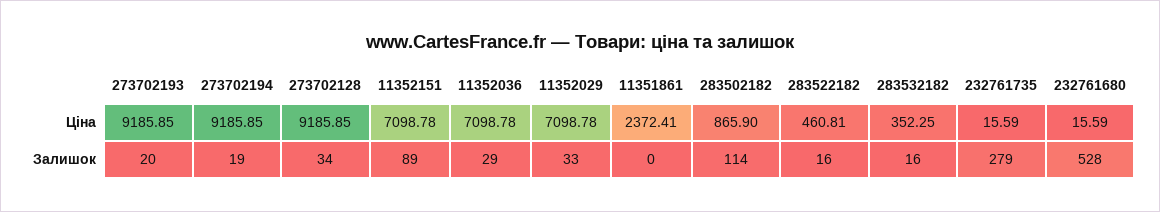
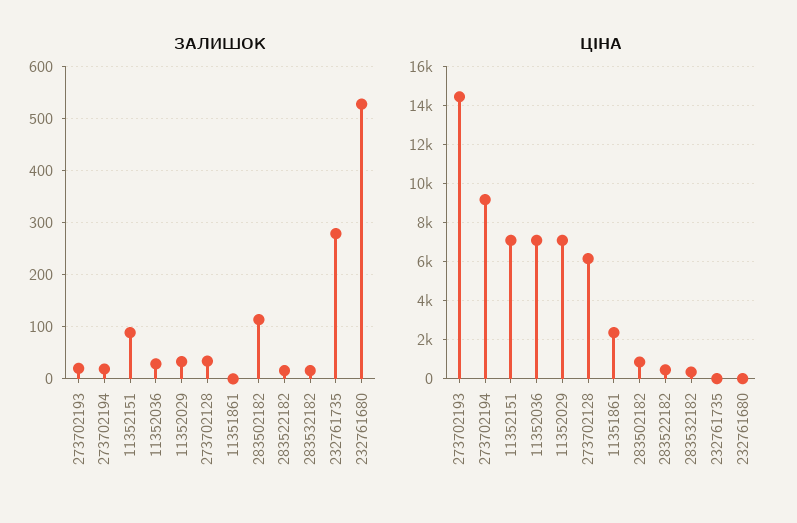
  {
    "Ціна": {
-     "273702193": 9185.85,
+     "273702193": 14500,
      "273702194": 9185.85,
-     "273702128": 9185.85,
+     "273702128": 6000,
      "11352151": 7098.78,
      "11352036": 7098.78,
      "11352029": 7098.78,
      "11351861": 2372.41,
      "283502182": 865.9,
      "283522182": 460.81,
      "283532182": 352.25,
      "232761735": 15.59,
      "232761680": 15.59
    },
    "Залишок": {
      "273702193": 20,
      "273702194": 19,
      "273702128": 34,
      "11352151": 89,
      "11352036": 29,
      "11352029": 33,
      "11351861": 0,
      "283502182": 114,
      "283522182": 16,
      "283532182": 16,
      "232761735": 279,
      "232761680": 528
    }
  }

